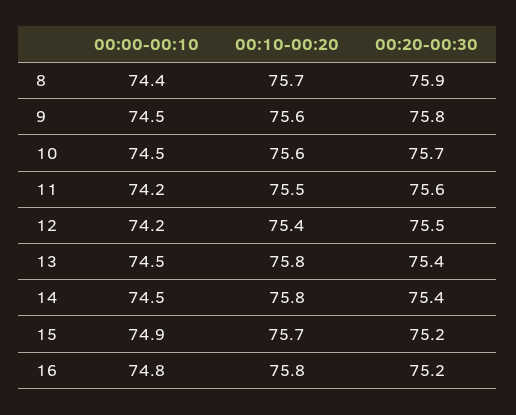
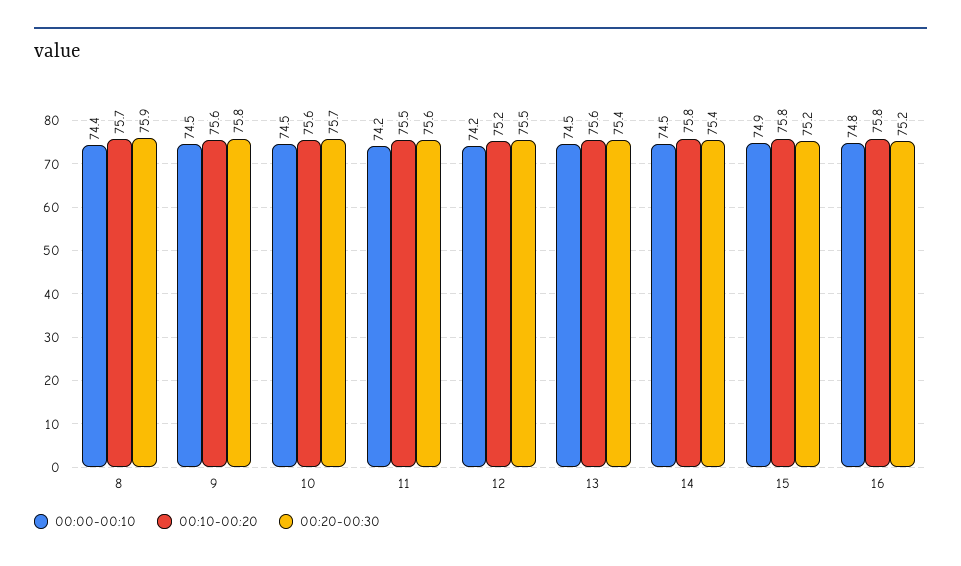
  {
    "00:00-00:10": {
      "8": 74.4,
      "9": 74.5,
      "10": 74.5,
      "11": 74.2,
      "12": 74.2,
      "13": 74.5,
      "14": 74.5,
      "15": 74.9,
      "16": 74.8
    },
    "00:10-00:20": {
      "8": 75.7,
      "9": 75.6,
      "10": 75.6,
      "11": 75.5,
-     "12": 75.4,
+     "12": 75.2,
-     "13": 75.8,
+     "13": 75.6,
      "14": 75.8,
-     "15": 75.7,
+     "15": 75.8,
      "16": 75.8
    },
    "00:20-00:30": {
      "8": 75.9,
      "9": 75.8,
      "10": 75.7,
      "11": 75.6,
      "12": 75.5,
      "13": 75.4,
      "14": 75.4,
      "15": 75.2,
      "16": 75.2
    }
  }

